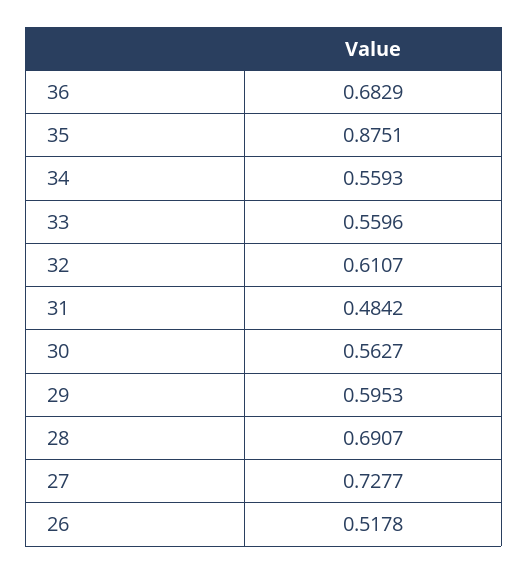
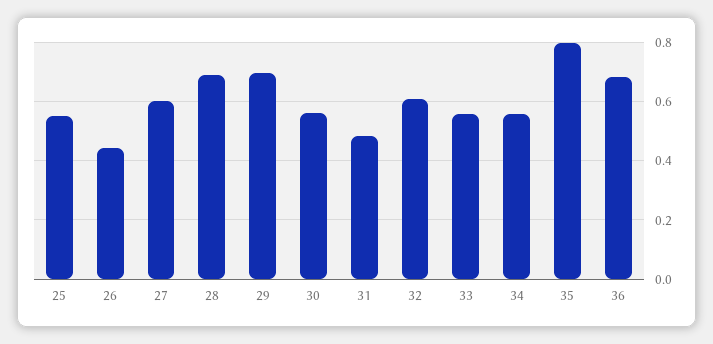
  {
    "36": 0.6829,
-   "35": 0.8751,
+   "35": 0.8,
    "34": 0.5593,
    "33": 0.5596,
    "32": 0.6107,
    "31": 0.4842,
    "30": 0.5627,
-   "29": 0.5953,
+   "29": 0.7,
    "28": 0.6907,
-   "27": 0.7277,
+   "27": 0.6,
-   "26": 0.5178
+   "26": 0.45,
+   "25": 0.55
  }

